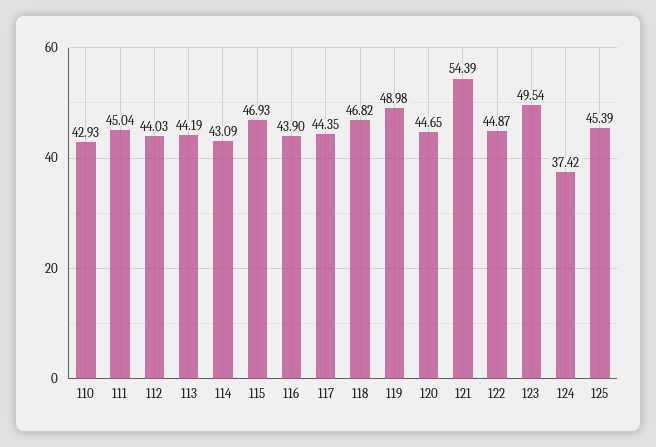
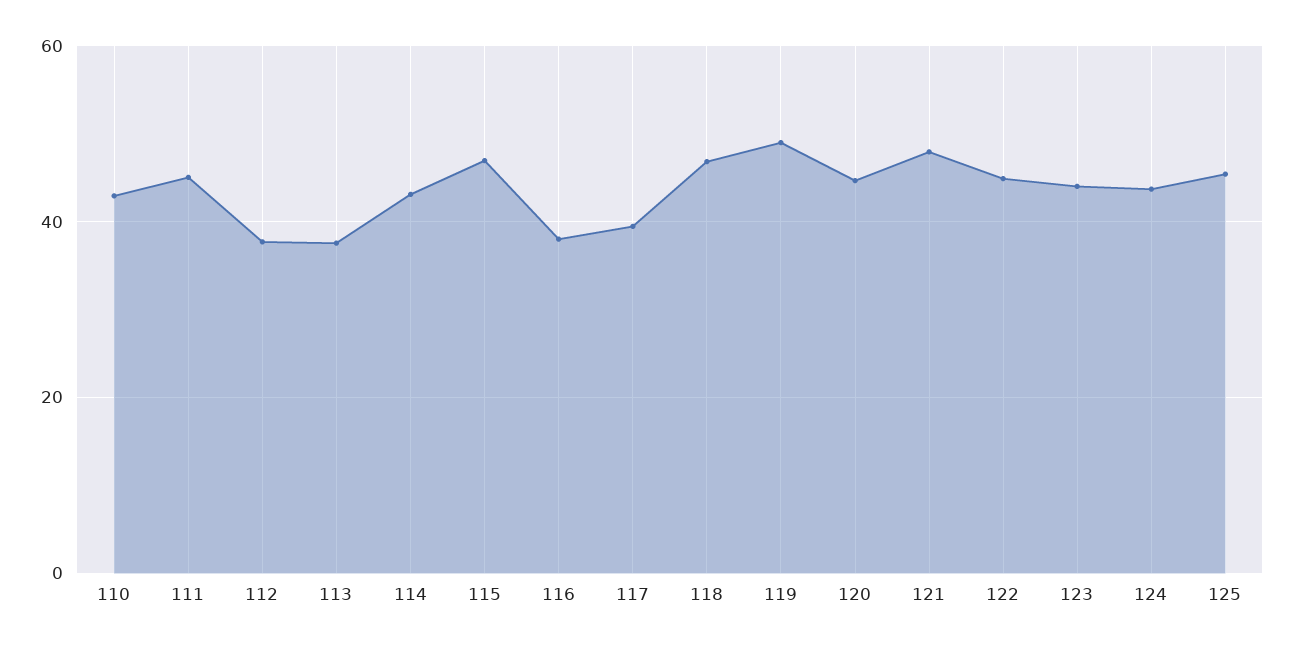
  {
    "110": 42.93,
    "111": 45.04,
-   "112": 44.03,
+   "112": 38,
-   "113": 44.19,
+   "113": 38,
    "114": 43.09,
    "115": 46.93,
-   "116": 43.9,
+   "116": 38,
-   "117": 44.35,
+   "117": 40,
    "118": 46.82,
    "119": 48.98,
    "120": 44.65,
-   "121": 54.39,
+   "121": 48,
    "122": 44.87,
-   "123": 49.54,
+   "123": 44,
-   "124": 37.42,
+   "124": 44,
    "125": 45.39
  }

